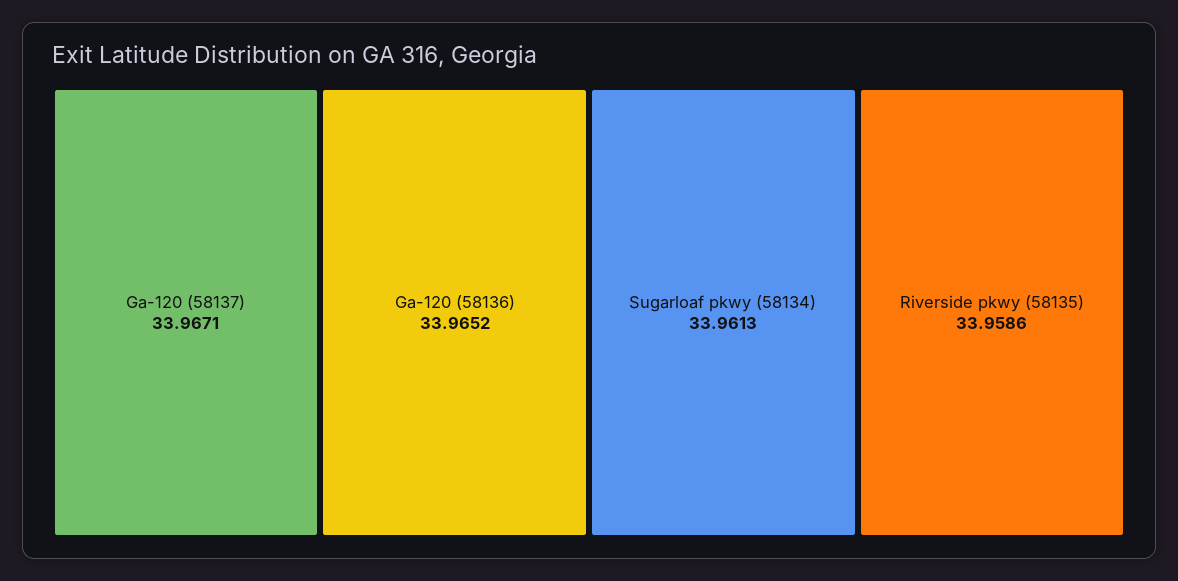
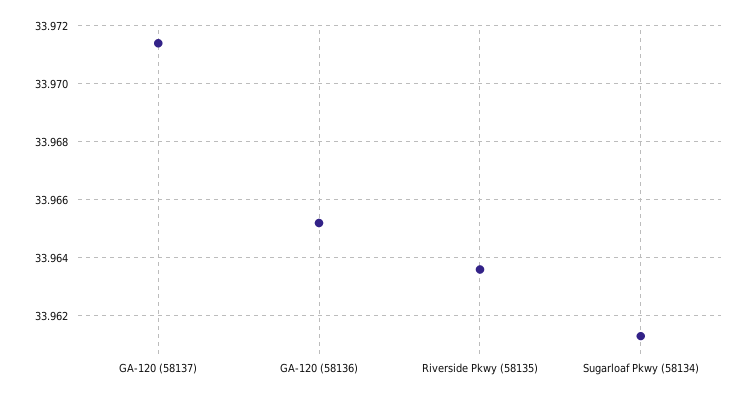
  {
-   "Ga-120 (58137)": 33.9671,
+   "Ga-120 (58137)": 33.9715,
    "Ga-120 (58136)": 33.9652,
    "Sugarloaf pkwy (58134)": 33.9613,
-   "Riverside pkwy (58135)": 33.9586
+   "Riverside pkwy (58135)": 33.9635
  }

